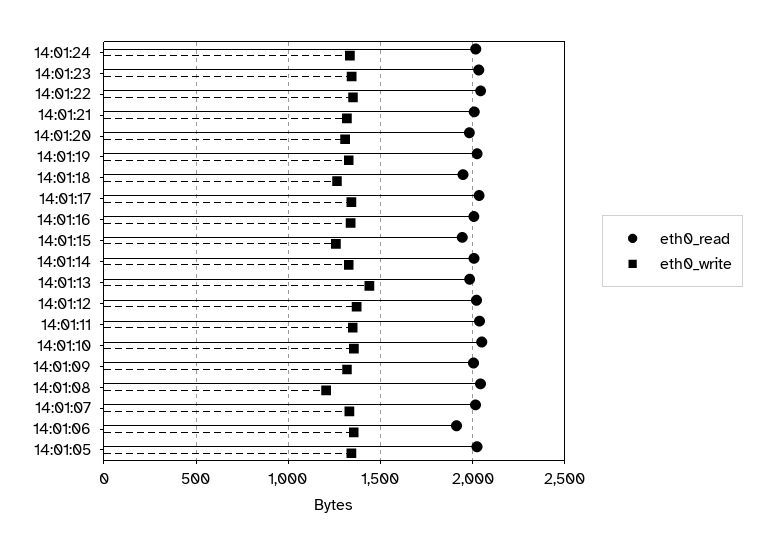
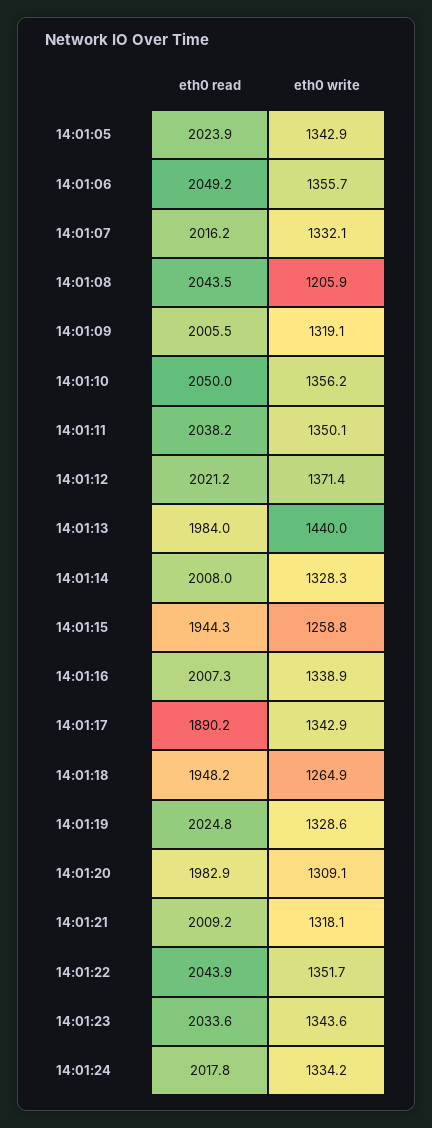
  {
    "eth0_read": {
      "14:01:24": 2017.8,
      "14:01:23": 2033.6,
      "14:01:22": 2043.9,
      "14:01:21": 2009.2,
      "14:01:20": 1982.9,
      "14:01:19": 2024.8,
      "14:01:18": 1948.2,
-     "14:01:17": 2050,
+     "14:01:17": 1890.2,
      "14:01:16": 2007.3,
      "14:01:15": 1944.3,
      "14:01:14": 2008,
      "14:01:13": 1984,
      "14:01:12": 2021.2,
      "14:01:11": 2038.2,
      "14:01:10": 2050,
      "14:01:09": 2005.5,
      "14:01:08": 2043.5,
      "14:01:07": 2016.2,
-     "14:01:06": 1900,
+     "14:01:06": 2049.2,
      "14:01:05": 2023.9
    },
    "eth0_write": {
      "14:01:24": 1334.2,
      "14:01:23": 1343.6,
      "14:01:22": 1351.7,
      "14:01:21": 1318.1,
      "14:01:20": 1309.1,
      "14:01:19": 1328.6,
      "14:01:18": 1264.9,
      "14:01:17": 1342.9,
      "14:01:16": 1338.9,
      "14:01:15": 1258.8,
      "14:01:14": 1328.3,
      "14:01:13": 1440,
      "14:01:12": 1371.4,
      "14:01:11": 1350.1,
      "14:01:10": 1356.2,
      "14:01:09": 1319.1,
      "14:01:08": 1205.9,
      "14:01:07": 1332.1,
      "14:01:06": 1355.7,
      "14:01:05": 1342.9
    }
  }

